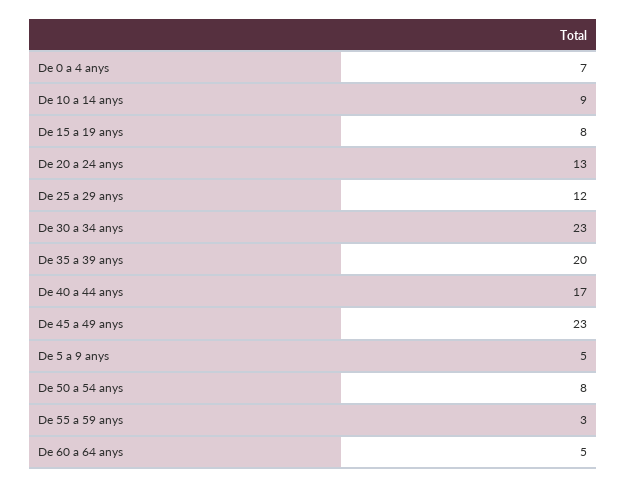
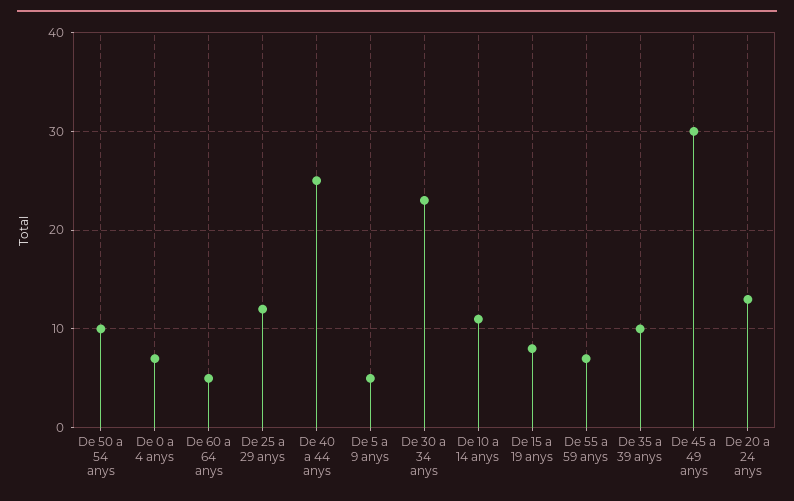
  {
    "De 0 a 4 anys": 7,
-   "De 10 a 14 anys": 9,
+   "De 10 a 14 anys": 11,
    "De 15 a 19 anys": 8,
    "De 20 a 24 anys": 13,
    "De 25 a 29 anys": 12,
    "De 30 a 34 anys": 23,
-   "De 35 a 39 anys": 20,
+   "De 35 a 39 anys": 10,
-   "De 40 a 44 anys": 17,
+   "De 40 a 44 anys": 25,
-   "De 45 a 49 anys": 23,
+   "De 45 a 49 anys": 30,
    "De 5 a 9 anys": 5,
-   "De 50 a 54 anys": 8,
+   "De 50 a 54 anys": 10,
-   "De 55 a 59 anys": 3,
+   "De 55 a 59 anys": 7,
    "De 60 a 64 anys": 5
  }

